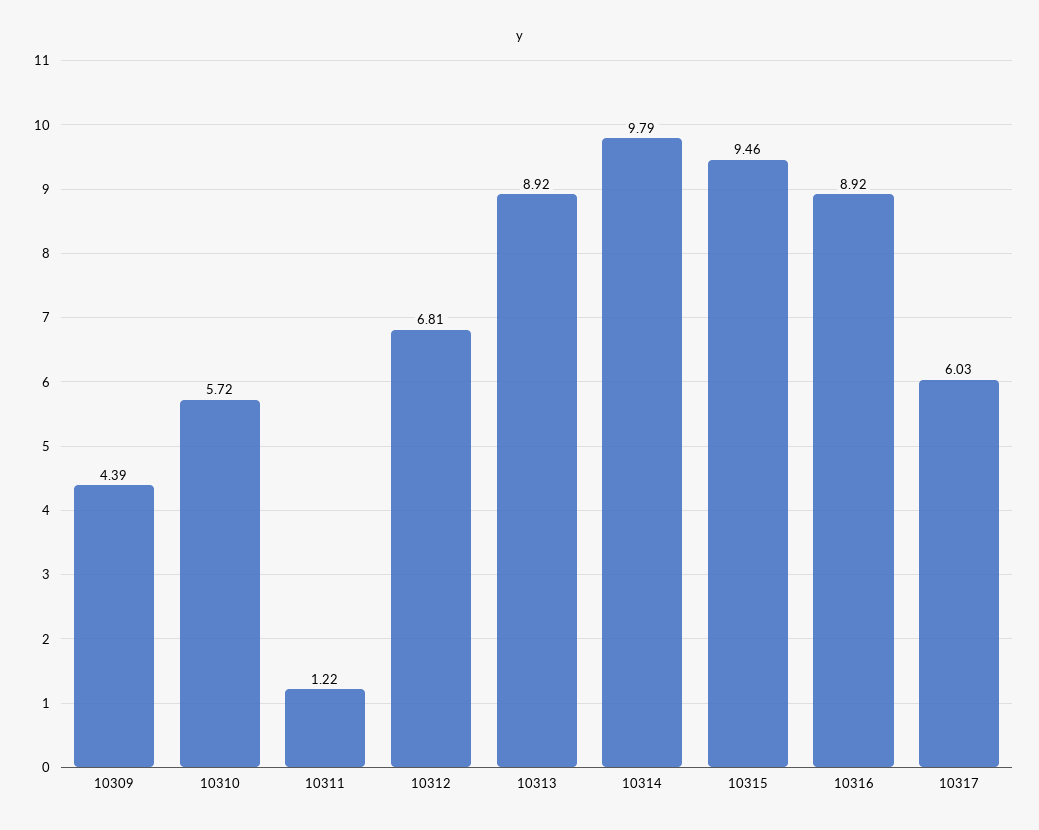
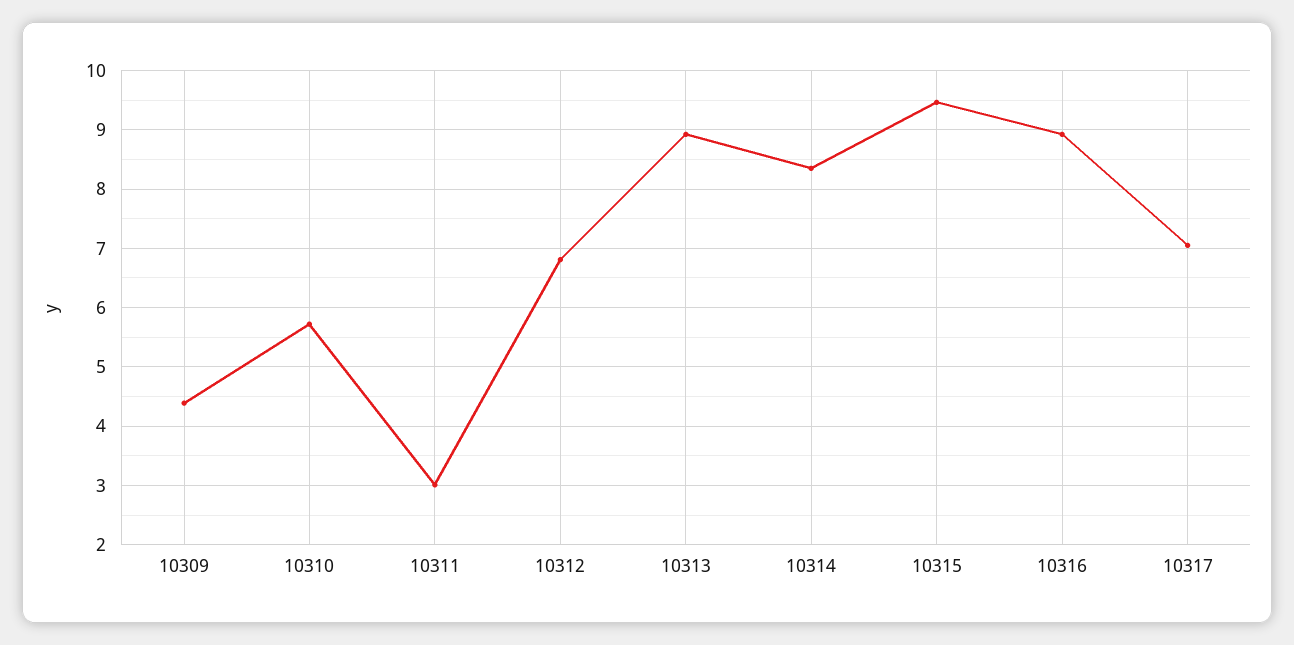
  {
    "10309": 4.39,
    "10310": 5.72,
-   "10311": 1.22,
+   "10311": 3,
    "10312": 6.81,
    "10313": 8.92,
-   "10314": 9.79,
+   "10314": 8.4,
    "10315": 9.46,
    "10316": 8.92,
-   "10317": 6.03
+   "10317": 7
  }

